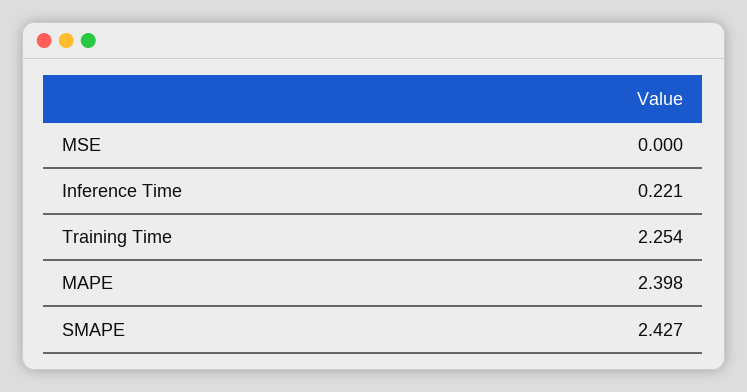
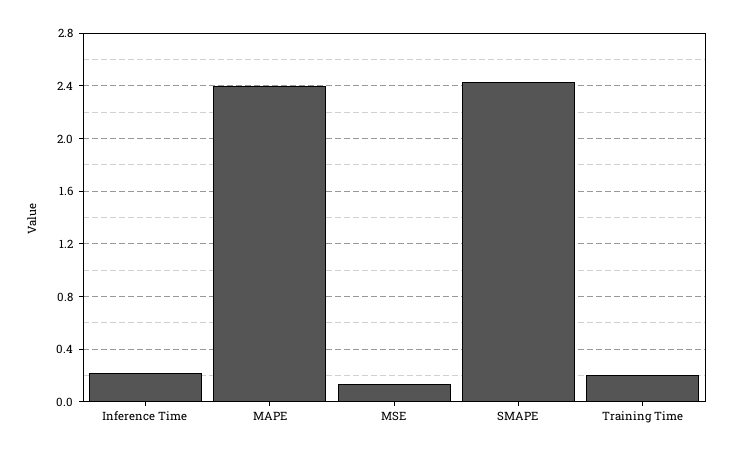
  {
-   "MSE": 0,
+   "MSE": 0.15,
    "Inference Time": 0.221,
-   "Training Time": 2.254,
+   "Training Time": 0.2,
    "MAPE": 2.398,
    "SMAPE": 2.427
  }

